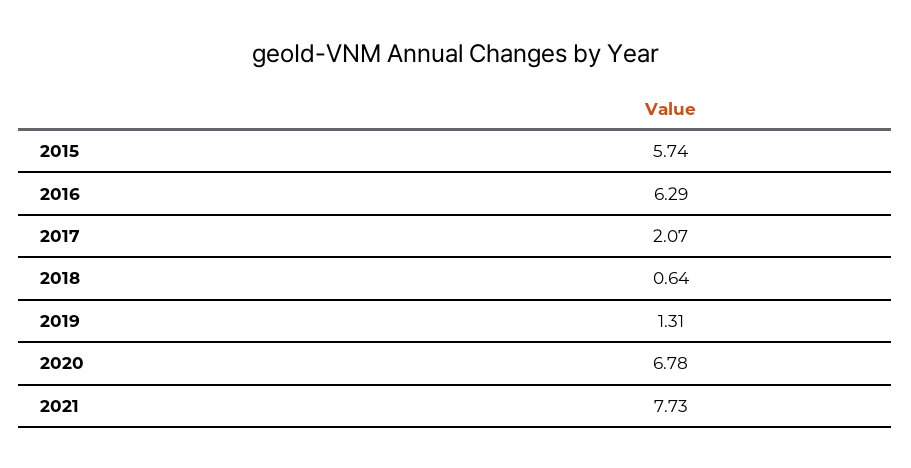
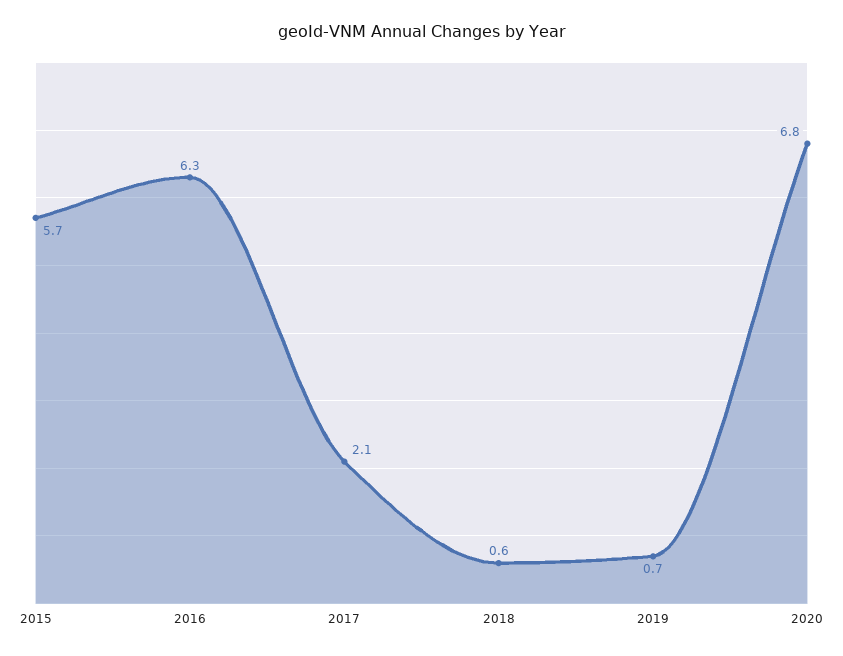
  {
    "2015": 5.74,
    "2016": 6.29,
    "2017": 2.07,
    "2018": 0.64,
-   "2019": 1.31,
+   "2019": 0.7,
-   "2020": 6.78,
+   "2020": 6.78
-   "2021": 7.73
  }

